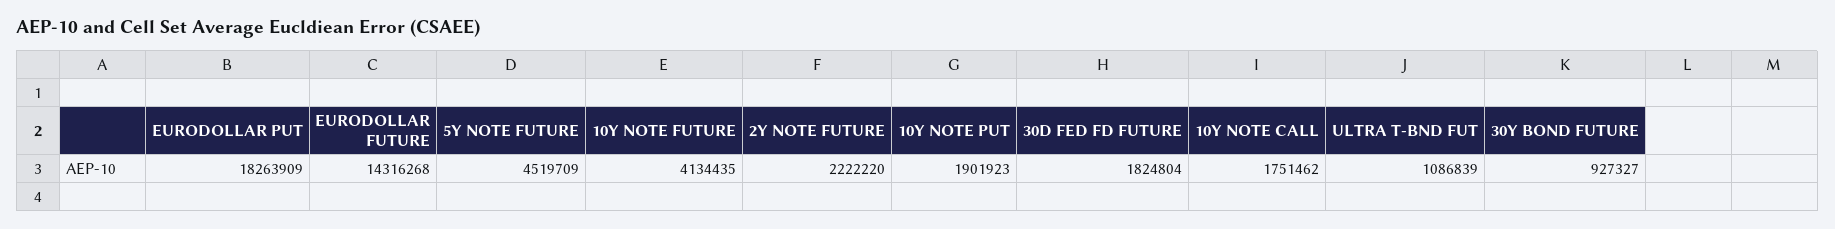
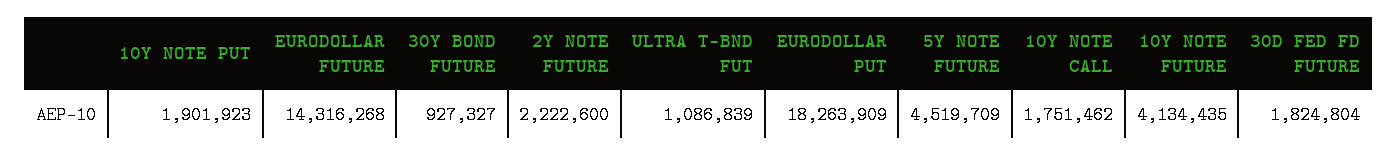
  {
    "EURODOLLAR PUT": 18263909,
    "EURODOLLAR FUTURE": 14316268,
    "5Y NOTE FUTURE": 4519709,
    "10Y NOTE FUTURE": 4134435,
-   "2Y NOTE FUTURE": 2222220,
+   "2Y NOTE FUTURE": 2222600,
    "10Y NOTE PUT": 1901923,
    "30D FED FD FUTURE": 1824804,
    "10Y NOTE CALL": 1751462,
    "ULTRA T-BND FUT": 1086839,
    "30Y BOND FUTURE": 927327
  }

